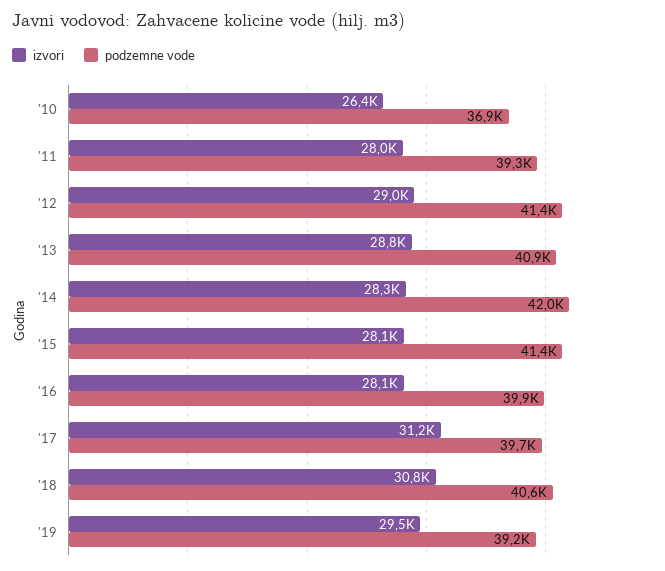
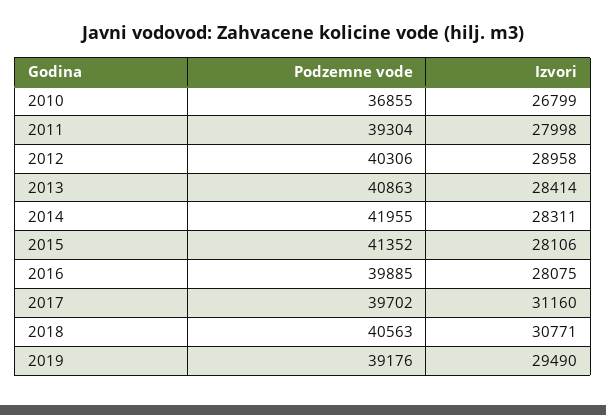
  {
    "izvori": {
-     "'10": 26400,
+     "'10": 26799,
      "'11": 27998,
      "'12": 28958,
-     "'13": 28800,
+     "'13": 28414,
      "'14": 28311,
      "'15": 28106,
      "'16": 28075,
      "'17": 31160,
      "'18": 30771,
      "'19": 29490
    },
    "podzemne vode": {
      "'10": 36855,
      "'11": 39304,
-     "'12": 41400,
+     "'12": 40306,
      "'13": 40863,
      "'14": 41955,
      "'15": 41352,
      "'16": 39885,
      "'17": 39702,
      "'18": 40563,
      "'19": 39176
    }
  }

